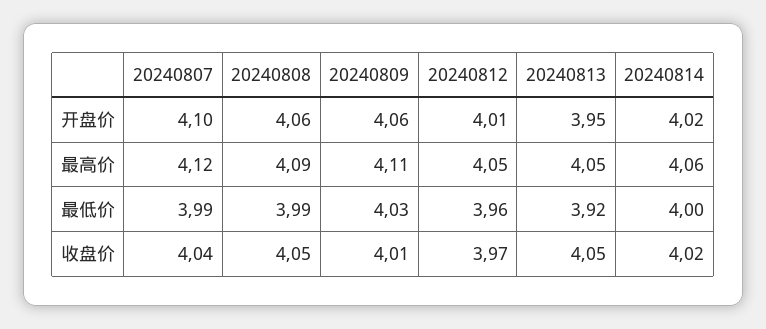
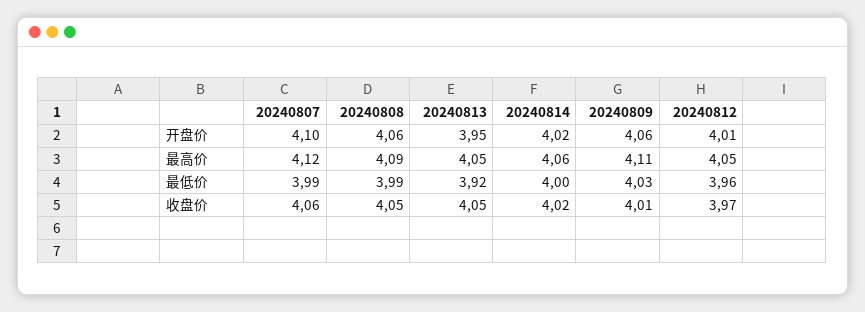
  {
    "20240807": {
      "开盘价": 4.1,
      "最高价": 4.12,
      "最低价": 3.99,
-     "收盘价": 4.04
+     "收盘价": 4.06
    },
    "20240808": {
      "开盘价": 4.06,
      "最高价": 4.09,
      "最低价": 3.99,
      "收盘价": 4.05
    },
    "20240809": {
      "开盘价": 4.06,
      "最高价": 4.11,
      "最低价": 4.03,
      "收盘价": 4.01
    },
    "20240812": {
      "开盘价": 4.01,
      "最高价": 4.05,
      "最低价": 3.96,
      "收盘价": 3.97
    },
    "20240813": {
      "开盘价": 3.95,
      "最高价": 4.05,
      "最低价": 3.92,
      "收盘价": 4.05
    },
    "20240814": {
      "开盘价": 4.02,
      "最高价": 4.06,
      "最低价": 4,
      "收盘价": 4.02
    }
  }

